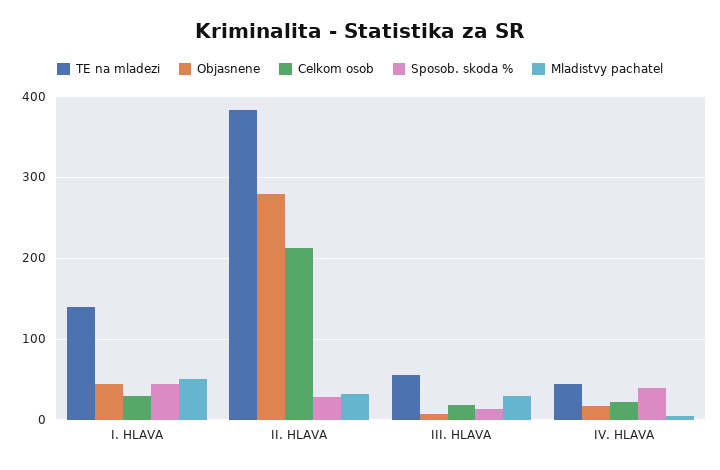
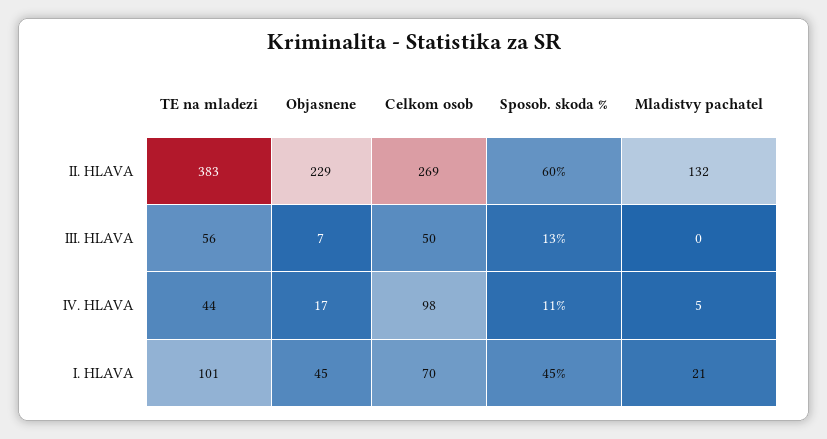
  {
    "TE na mladezi": {
-     "I. HLAVA": 140,
+     "I. HLAVA": 101,
      "II. HLAVA": 383,
      "III. HLAVA": 56,
      "IV. HLAVA": 44
    },
    "Objasnene": {
      "I. HLAVA": 45,
-     "II. HLAVA": 280,
+     "II. HLAVA": 229,
      "III. HLAVA": 7,
      "IV. HLAVA": 17
    },
    "Celkom osob": {
-     "I. HLAVA": 30,
+     "I. HLAVA": 70,
-     "II. HLAVA": 210,
+     "II. HLAVA": 269,
-     "III. HLAVA": 20,
+     "III. HLAVA": 50,
-     "IV. HLAVA": 20
+     "IV. HLAVA": 98
    },
    "Sposob. skoda %": {
      "I. HLAVA": 45,
-     "II. HLAVA": 30,
+     "II. HLAVA": 60,
      "III. HLAVA": 13,
-     "IV. HLAVA": 40
+     "IV. HLAVA": 11
    },
    "Mladistvy pachatel": {
-     "I. HLAVA": 50,
+     "I. HLAVA": 21,
-     "II. HLAVA": 30,
+     "II. HLAVA": 132,
-     "III. HLAVA": 30,
+     "III. HLAVA": 0,
      "IV. HLAVA": 5
    }
  }

